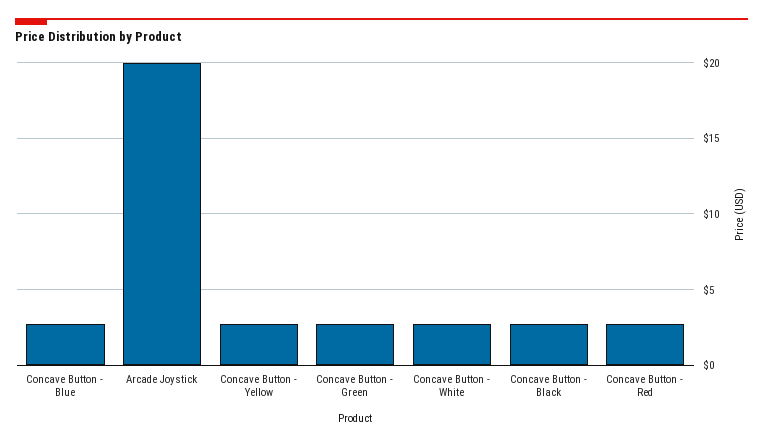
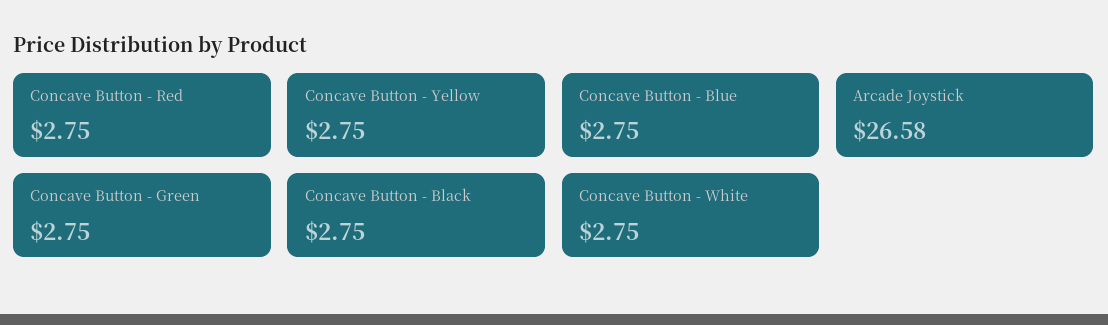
  {
    "Concave Button - Blue": 2.75,
-   "Arcade Joystick": 20,
+   "Arcade Joystick": 26.58,
    "Concave Button - Yellow": 2.75,
    "Concave Button - Green": 2.75,
    "Concave Button - White": 2.75,
    "Concave Button - Black": 2.75,
    "Concave Button - Red": 2.75
  }

